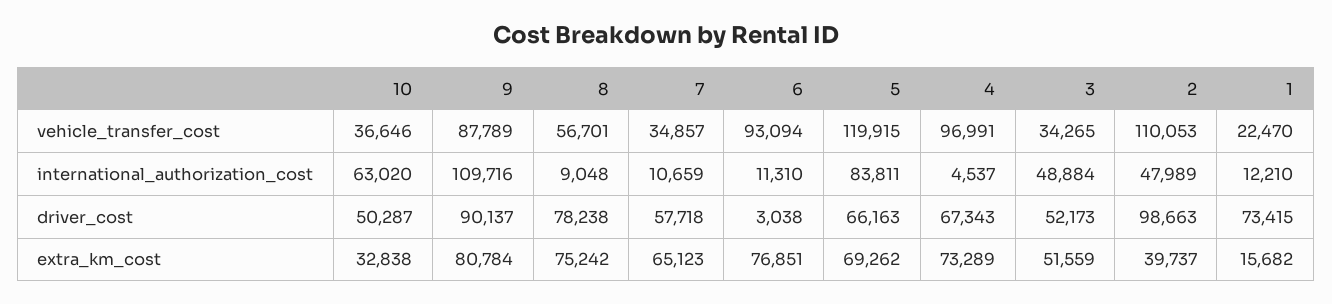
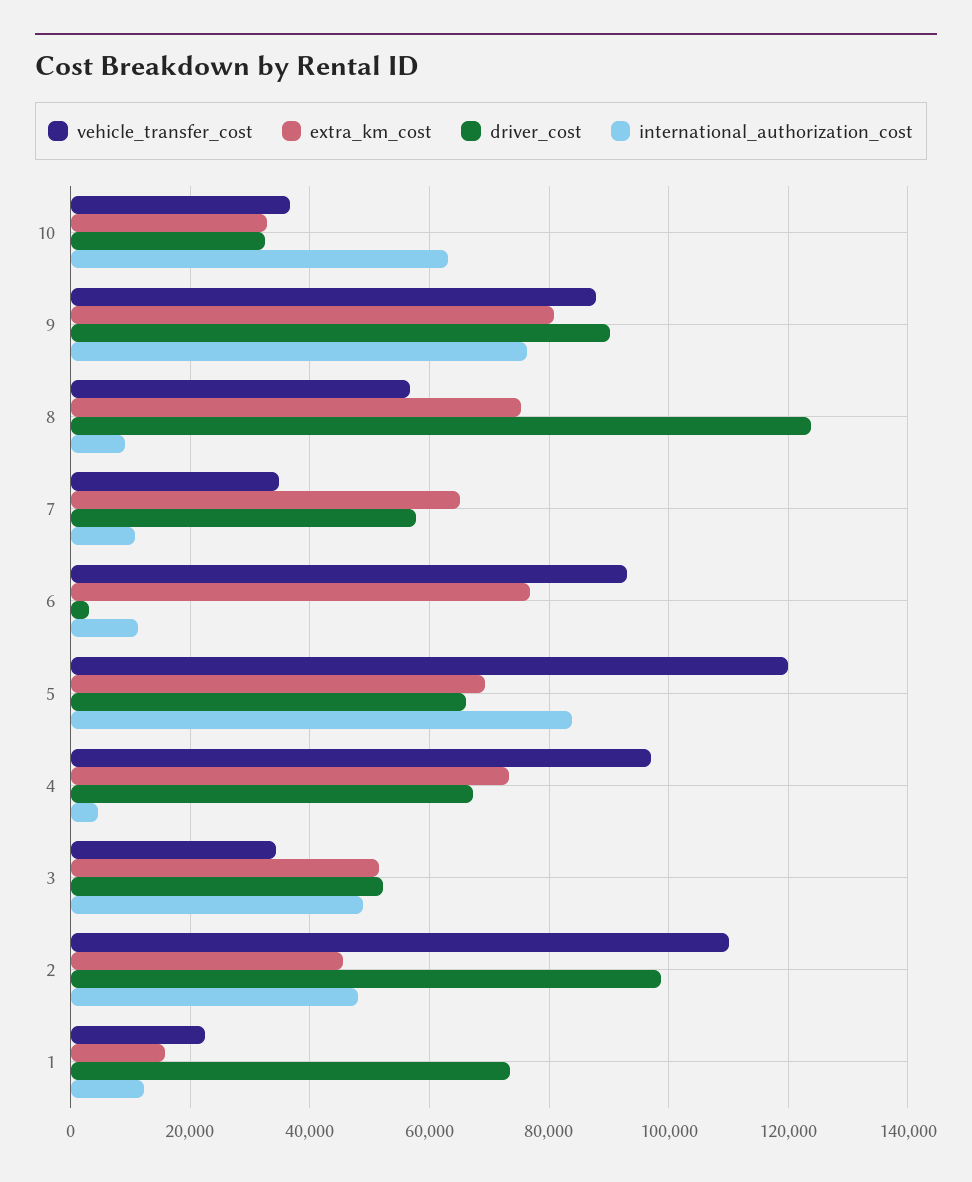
  {
    "vehicle_transfer_cost": {
      "10": 36646,
      "9": 87789,
      "8": 56701,
      "7": 34857,
      "6": 93094,
      "5": 119915,
      "4": 96991,
      "3": 34265,
      "2": 110053,
      "1": 22470
    },
    "international_authorization_cost": {
      "10": 63020,
-     "9": 109716,
+     "9": 76000,
      "8": 9048,
      "7": 10659,
      "6": 11310,
      "5": 83811,
      "4": 4537,
      "3": 48884,
      "2": 47989,
      "1": 12210
    },
    "driver_cost": {
-     "10": 50287,
+     "10": 32000,
      "9": 90137,
-     "8": 78238,
+     "8": 124000,
      "7": 57718,
      "6": 3038,
      "5": 66163,
      "4": 67343,
      "3": 52173,
      "2": 98663,
      "1": 73415
    },
    "extra_km_cost": {
      "10": 32838,
      "9": 80784,
      "8": 75242,
      "7": 65123,
      "6": 76851,
      "5": 69262,
      "4": 73289,
      "3": 51559,
-     "2": 39737,
+     "2": 46000,
      "1": 15682
    }
  }

